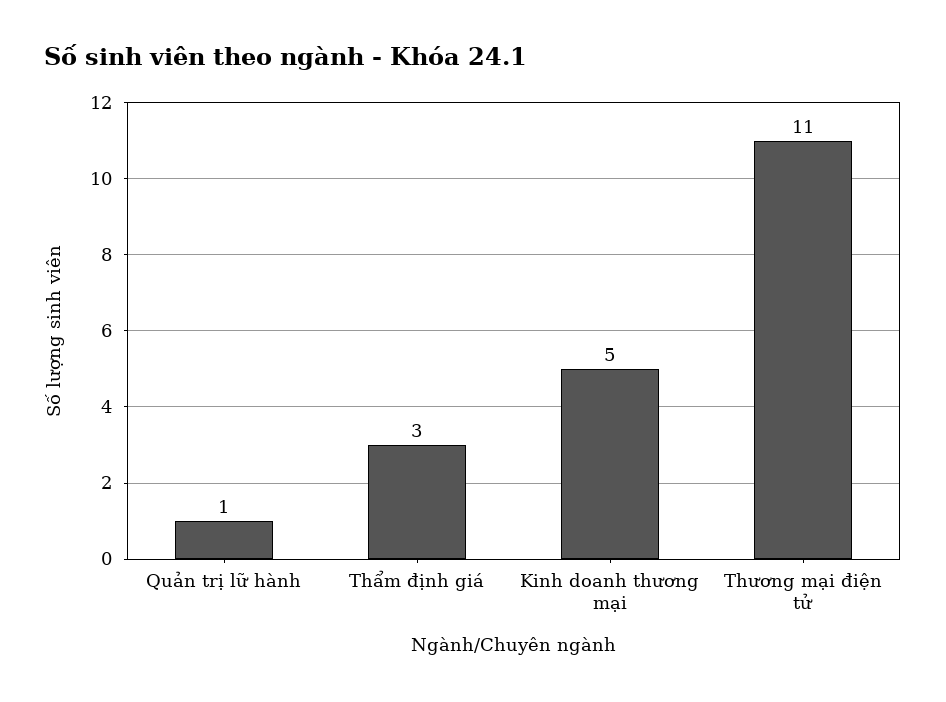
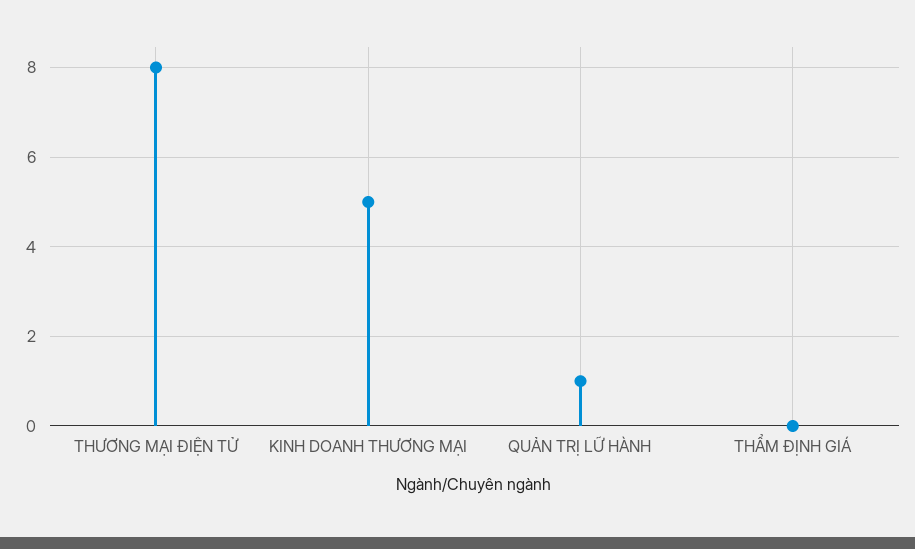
  {
    "Quản trị lữ hành": 1,
-   "Thẩm định giá": 3,
+   "Thẩm định giá": 0,
    "Kinh doanh thương mại": 5,
-   "Thương mại điện tử": 11
+   "Thương mại điện tử": 8
  }

